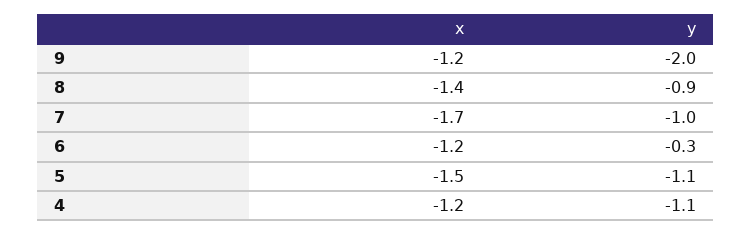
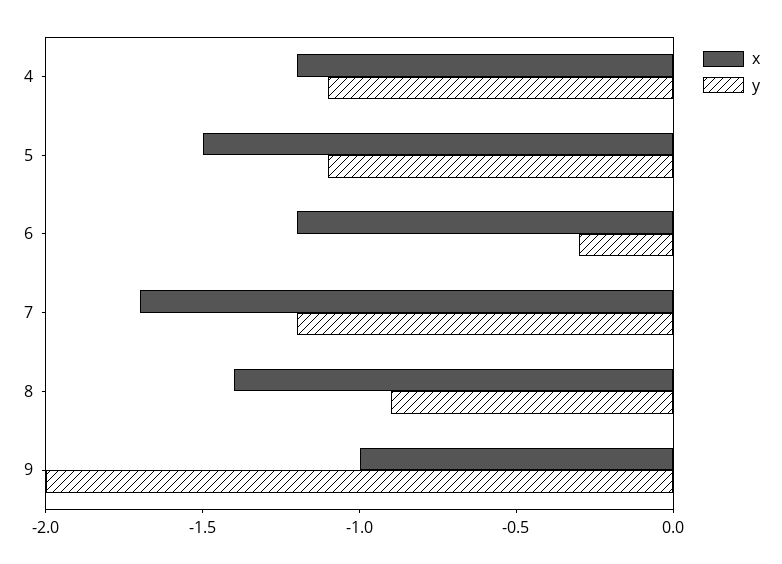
  {
    "x": {
-     "9": -1.2,
+     "9": -1,
      "8": -1.4,
      "7": -1.7,
      "6": -1.2,
      "5": -1.5,
      "4": -1.2
    },
    "y": {
      "9": -2,
      "8": -0.9,
-     "7": -1,
+     "7": -1.2,
      "6": -0.3,
      "5": -1.1,
      "4": -1.1
    }
  }

